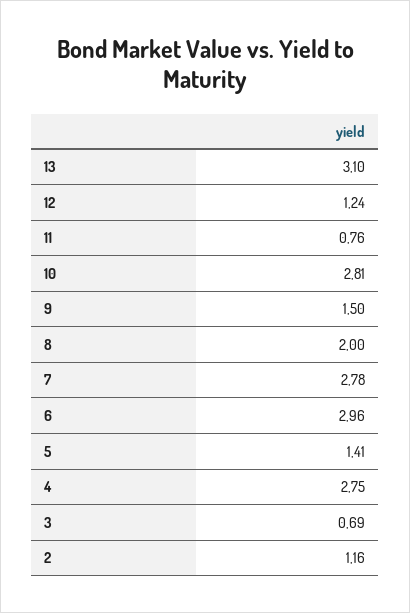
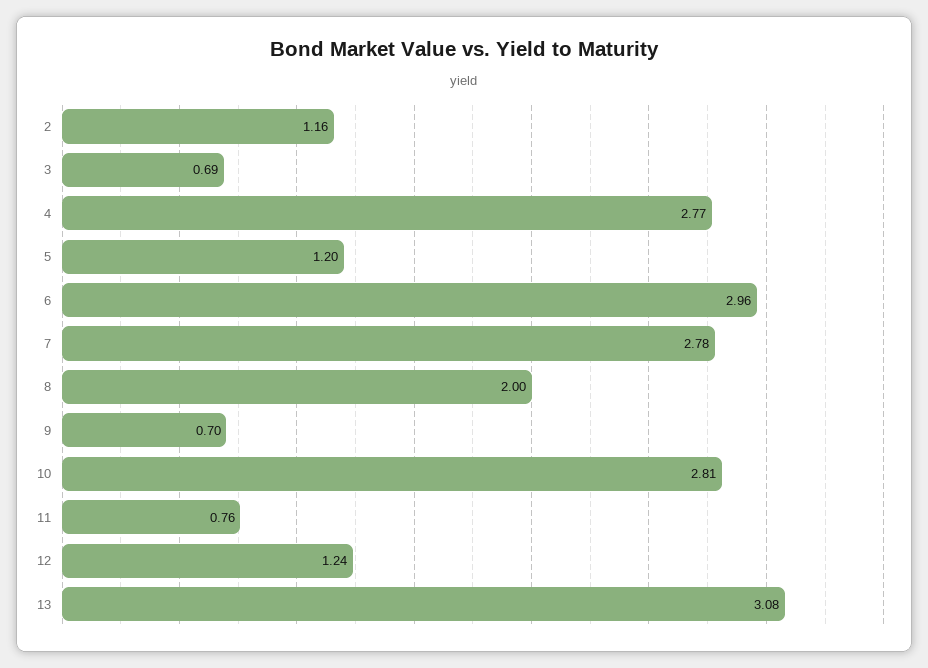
  {
-   "13": 3.1,
+   "13": 3.08,
    "12": 1.24,
    "11": 0.76,
    "10": 2.81,
-   "9": 1.5,
+   "9": 0.7,
    "8": 2,
    "7": 2.78,
    "6": 2.96,
-   "5": 1.41,
+   "5": 1.2,
-   "4": 2.75,
+   "4": 2.77,
    "3": 0.69,
    "2": 1.16
  }

